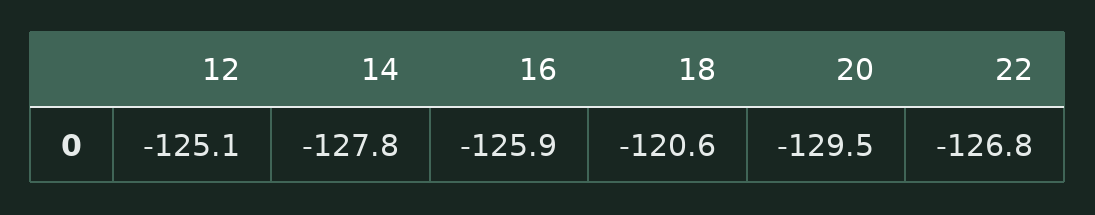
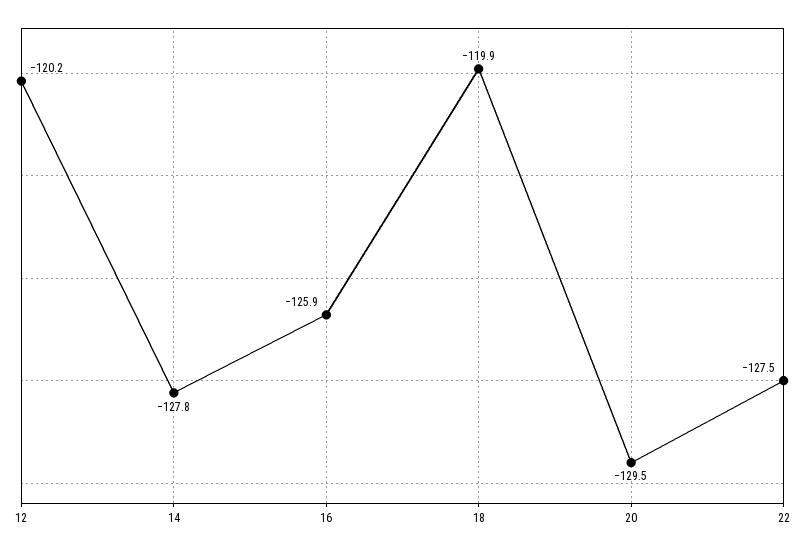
  {
-   "12": -125.1,
+   "12": -120.2,
    "14": -127.8,
    "16": -125.9,
-   "18": -120.6,
+   "18": -119.9,
    "20": -129.5,
-   "22": -126.8
+   "22": -127.5
  }

